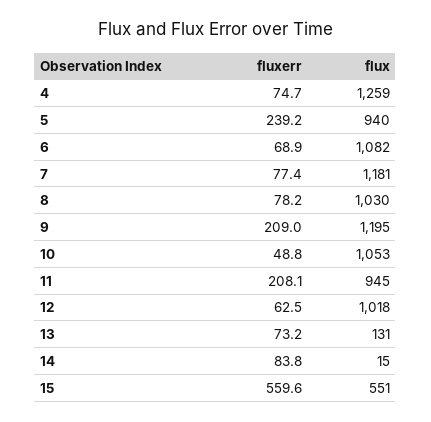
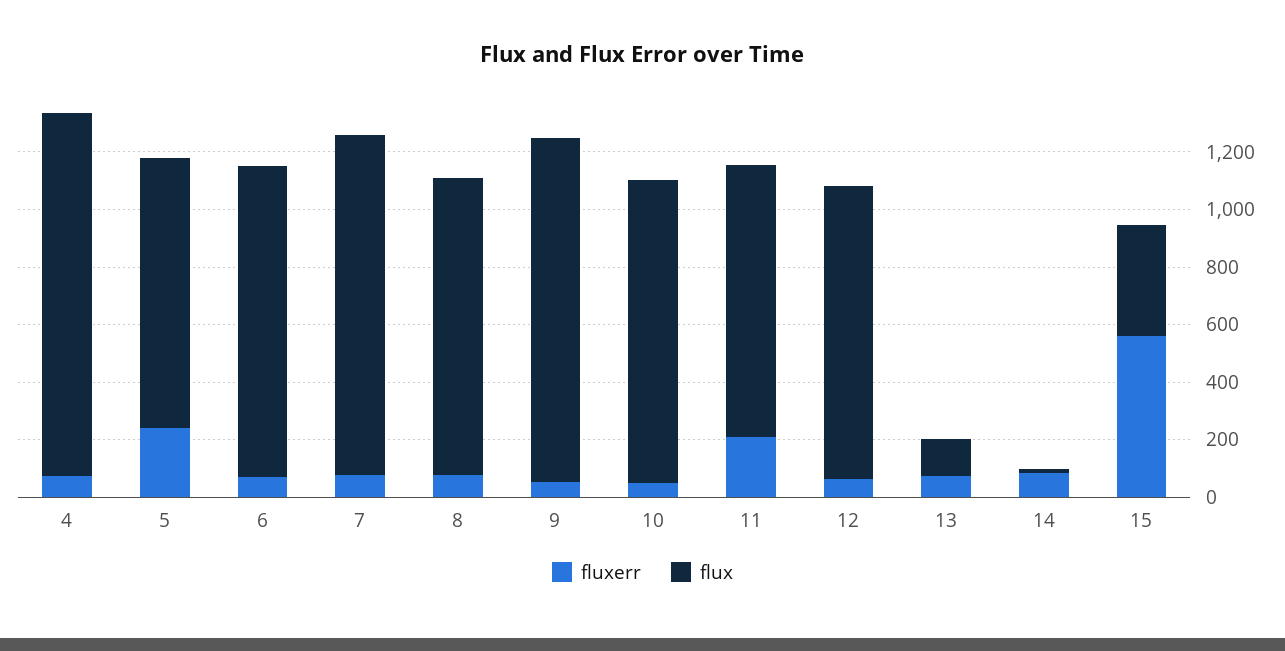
  {
    "fluxerr": {
      "4": 74.7,
      "5": 239.2,
      "6": 68.9,
      "7": 77.4,
      "8": 78.2,
-     "9": 209,
+     "9": 50,
      "10": 48.8,
      "11": 208.1,
      "12": 62.5,
      "13": 73.2,
      "14": 83.8,
      "15": 559.6
    },
    "flux": {
      "4": 1259,
      "5": 940,
      "6": 1082,
      "7": 1181,
      "8": 1030,
      "9": 1195,
      "10": 1053,
      "11": 945,
      "12": 1018,
      "13": 131,
      "14": 15,
-     "15": 551
+     "15": 400
    }
  }

